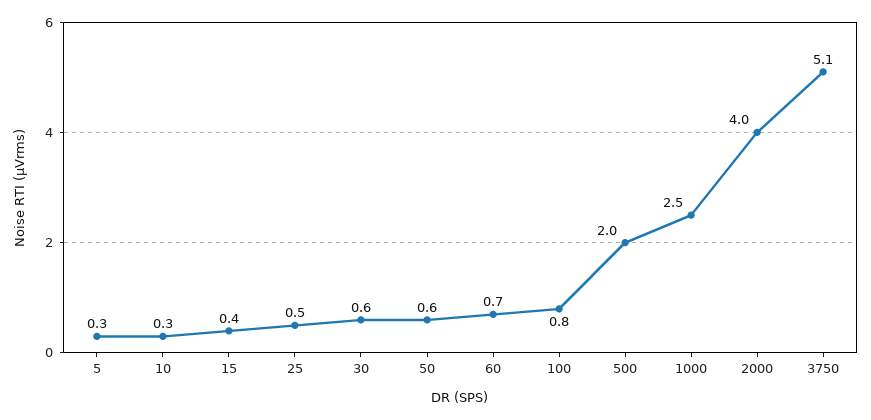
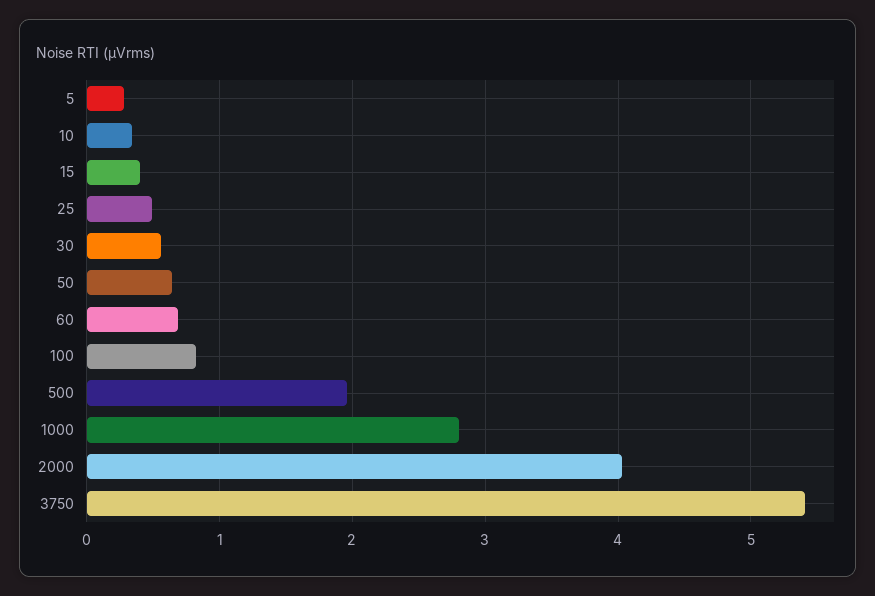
  {
    "5": 0.3,
    "10": 0.3,
    "15": 0.4,
    "25": 0.5,
    "30": 0.6,
    "50": 0.6,
    "60": 0.7,
    "100": 0.8,
    "500": 2,
-   "1000": 2.5,
+   "1000": 2.8,
    "2000": 4,
-   "3750": 5.1
+   "3750": 5.4
  }

